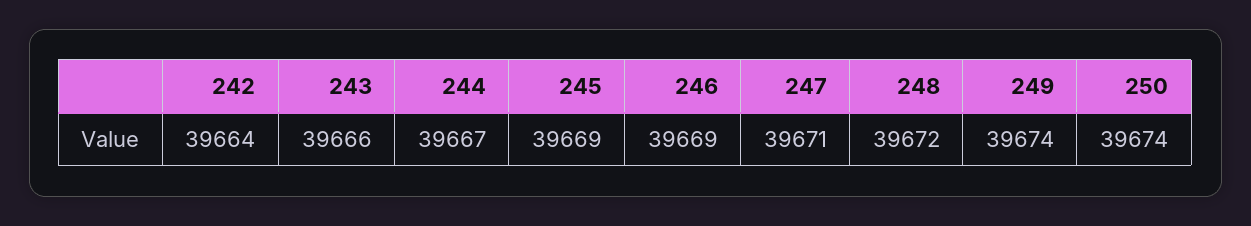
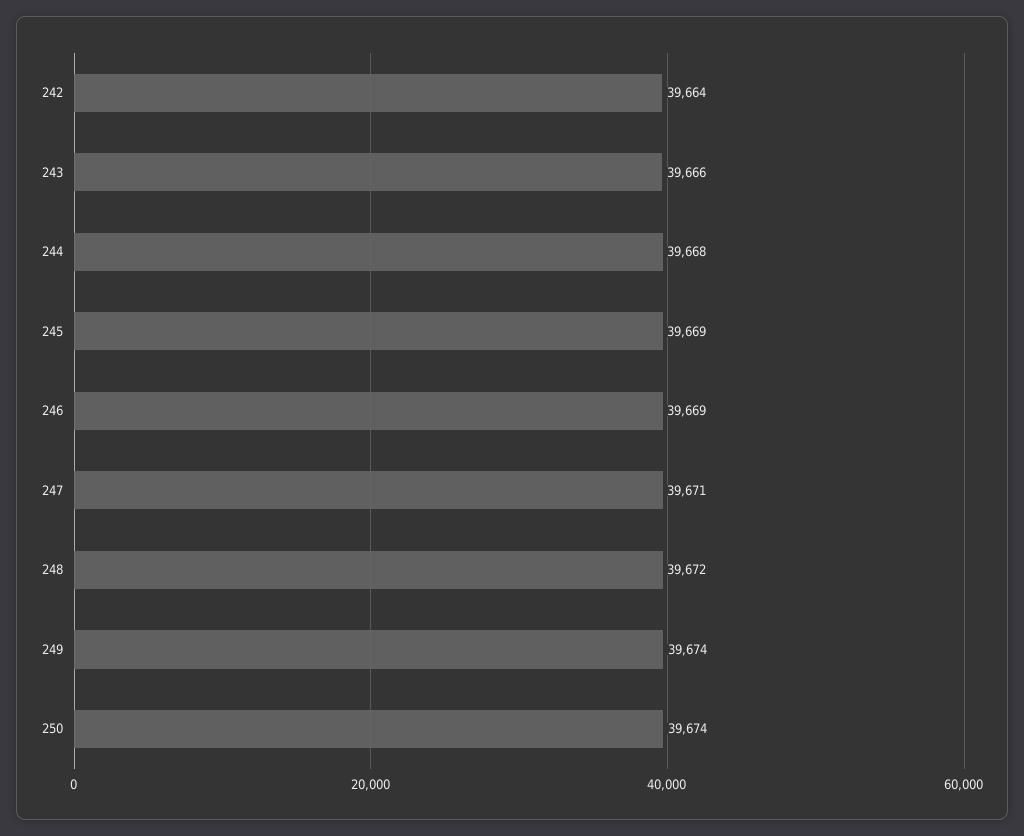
  {
    "242": 39664,
    "243": 39666,
-   "244": 39667,
+   "244": 39668,
    "245": 39669,
    "246": 39669,
    "247": 39671,
    "248": 39672,
    "249": 39674,
    "250": 39674
  }

